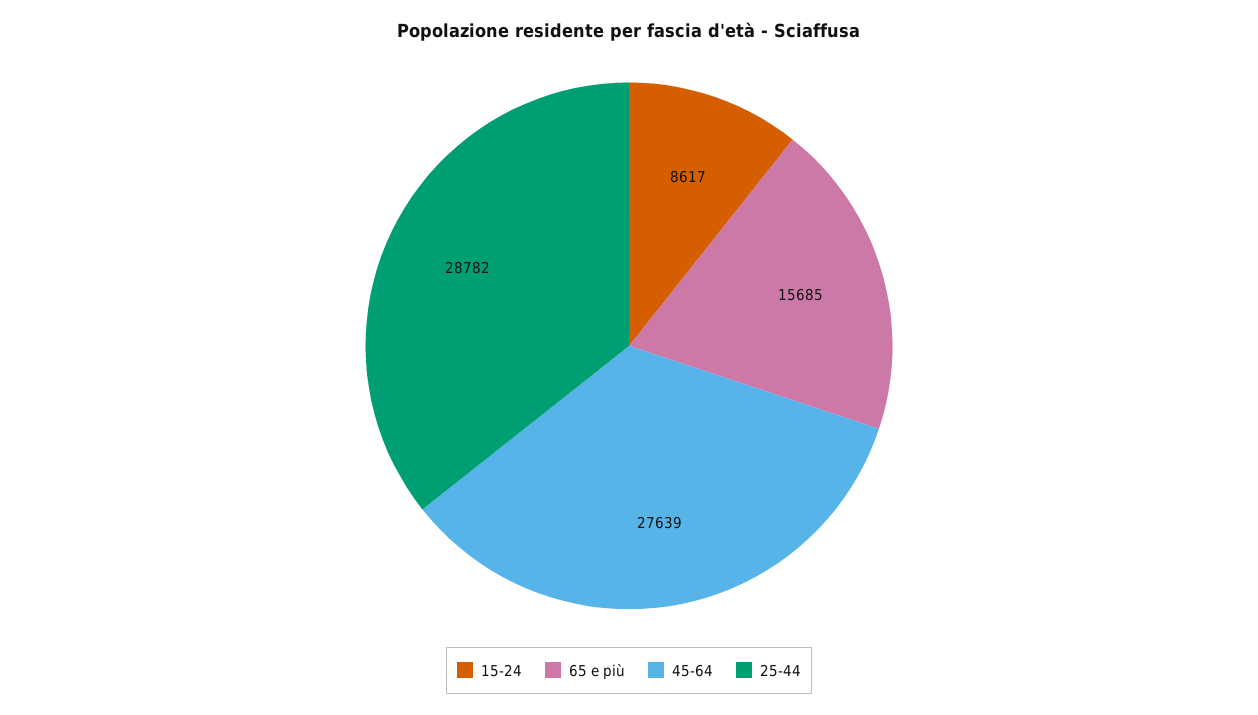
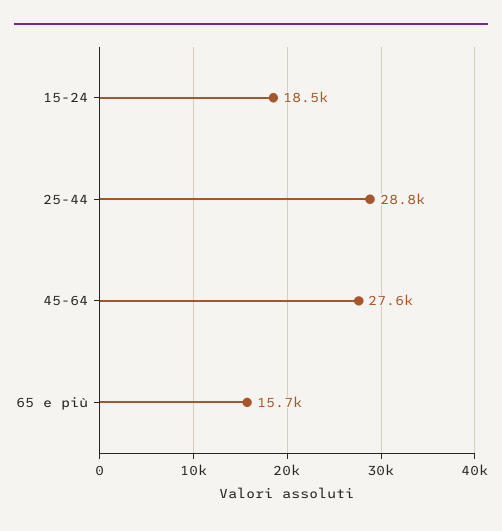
  {
-   "15-24": 8617,
+   "15-24": 18500,
    "65 e più": 15685,
    "45-64": 27639,
    "25-44": 28782
  }

